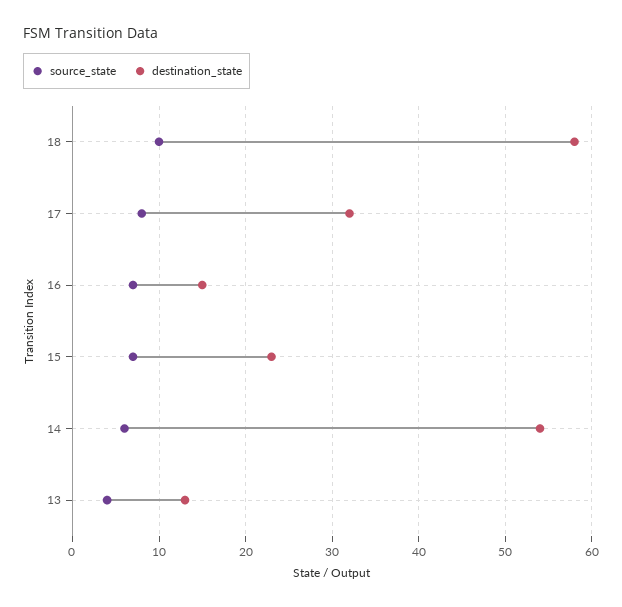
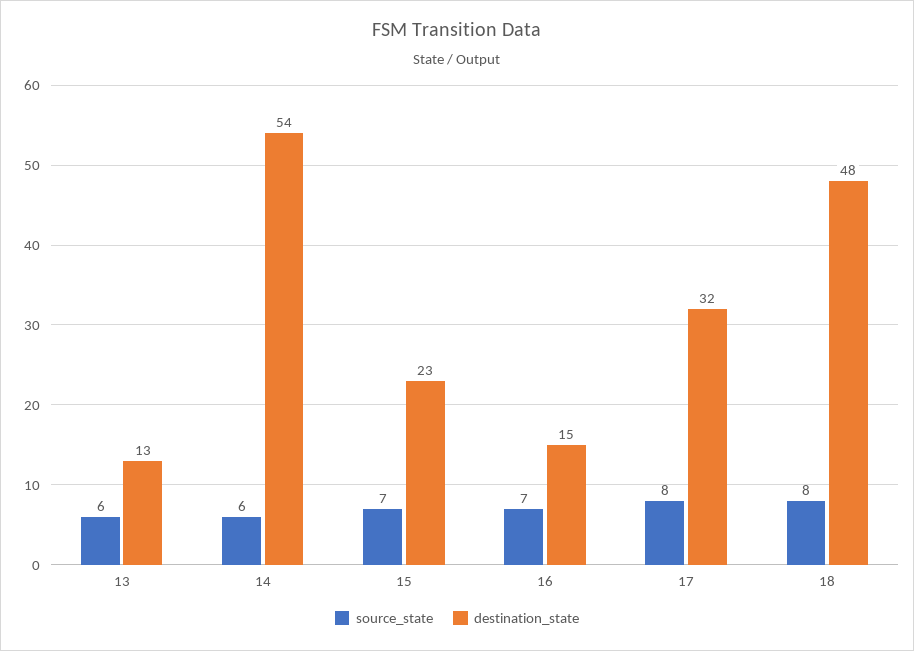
  {
    "source_state": {
-     "18": 10,
+     "18": 8,
      "17": 8,
      "16": 7,
      "15": 7,
      "14": 6,
-     "13": 4
+     "13": 6
    },
    "destination_state": {
-     "18": 58,
+     "18": 48,
      "17": 32,
      "16": 15,
      "15": 23,
      "14": 54,
      "13": 13
    }
  }

